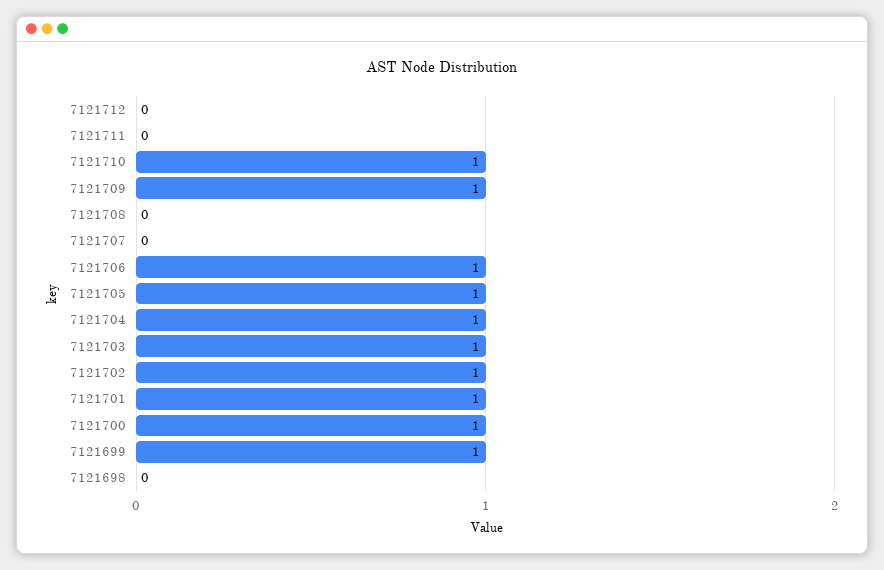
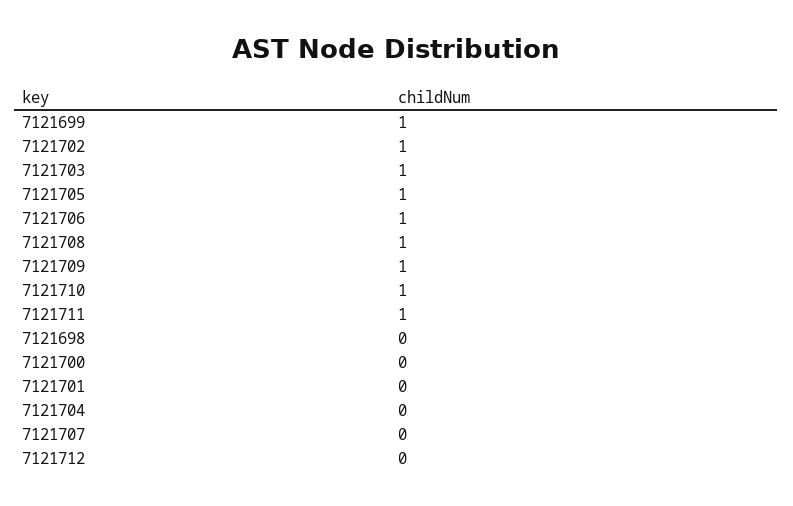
  {
    "7121712": 0,
-   "7121711": 0,
+   "7121711": 1,
    "7121710": 1,
    "7121709": 1,
-   "7121708": 0,
+   "7121708": 1,
    "7121707": 0,
    "7121706": 1,
    "7121705": 1,
-   "7121704": 1,
+   "7121704": 0,
    "7121703": 1,
    "7121702": 1,
-   "7121701": 1,
+   "7121701": 0,
-   "7121700": 1,
+   "7121700": 0,
    "7121699": 1,
    "7121698": 0
  }

